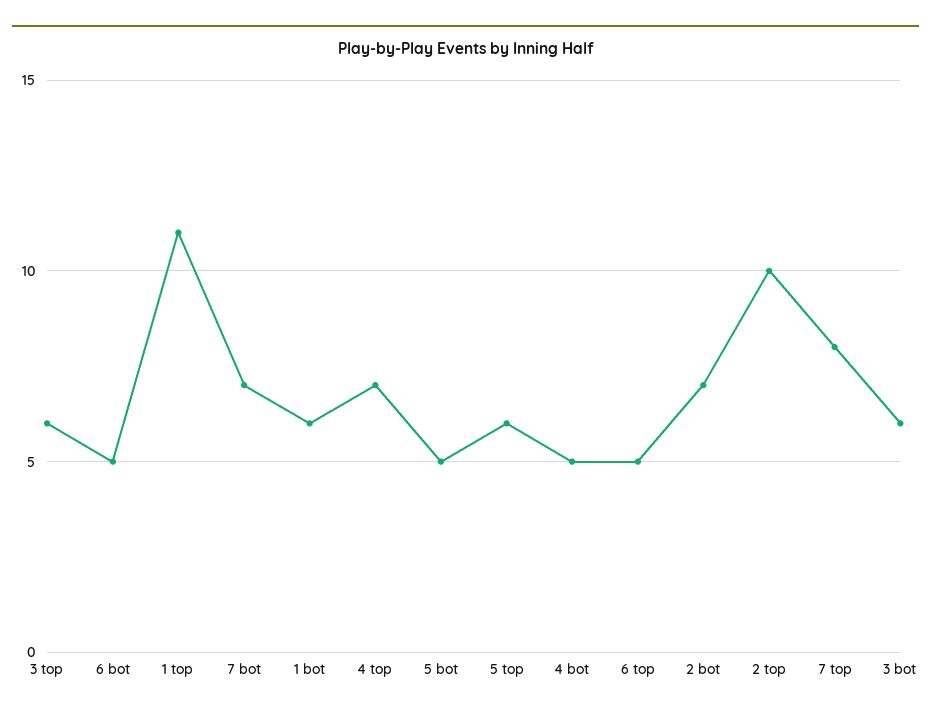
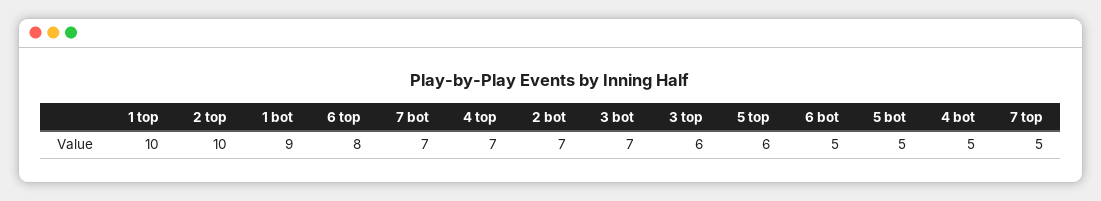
  {
    "3 top": 6,
    "6 bot": 5,
-   "1 top": 11,
+   "1 top": 10,
    "7 bot": 7,
-   "1 bot": 6,
+   "1 bot": 9,
    "4 top": 7,
    "5 bot": 5,
    "5 top": 6,
    "4 bot": 5,
-   "6 top": 5,
+   "6 top": 8,
    "2 bot": 7,
    "2 top": 10,
-   "7 top": 8,
+   "7 top": 5,
-   "3 bot": 6
+   "3 bot": 7
  }

